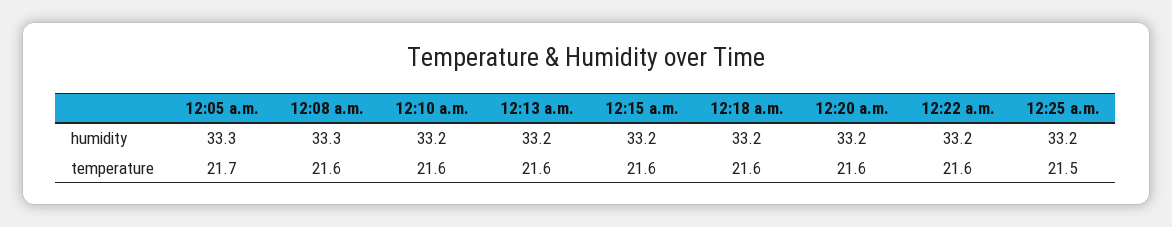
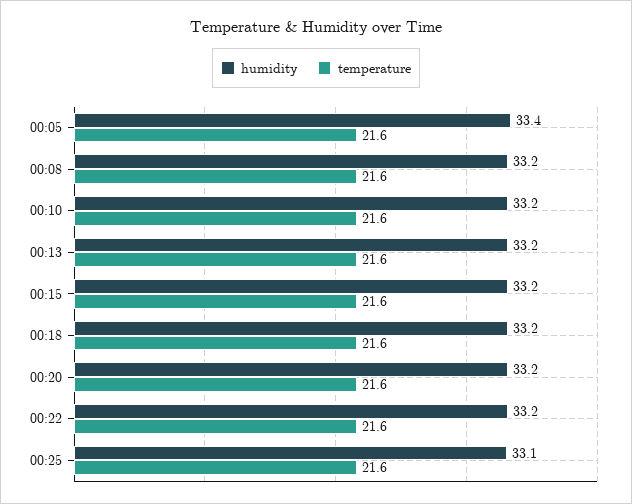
  {
    "humidity": {
-     "12:05 a.m.": 33.3,
+     "12:05 a.m.": 33.4,
-     "12:08 a.m.": 33.3,
+     "12:08 a.m.": 33.2,
      "12:10 a.m.": 33.2,
      "12:13 a.m.": 33.2,
      "12:15 a.m.": 33.2,
      "12:18 a.m.": 33.2,
      "12:20 a.m.": 33.2,
      "12:22 a.m.": 33.2,
-     "12:25 a.m.": 33.2
+     "12:25 a.m.": 33.1
    },
    "temperature": {
-     "12:05 a.m.": 21.7,
+     "12:05 a.m.": 21.6,
      "12:08 a.m.": 21.6,
      "12:10 a.m.": 21.6,
      "12:13 a.m.": 21.6,
      "12:15 a.m.": 21.6,
      "12:18 a.m.": 21.6,
      "12:20 a.m.": 21.6,
      "12:22 a.m.": 21.6,
-     "12:25 a.m.": 21.5
+     "12:25 a.m.": 21.6
    }
  }

